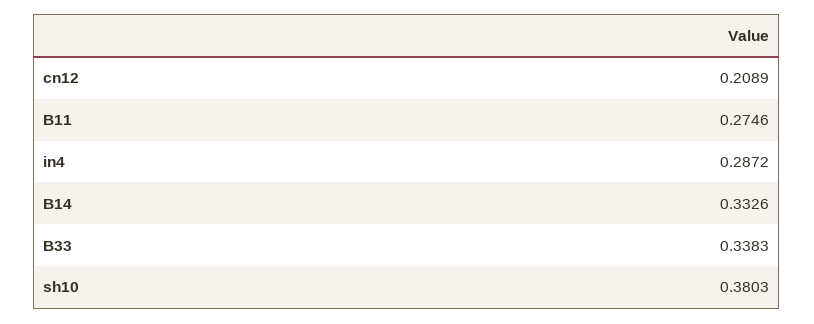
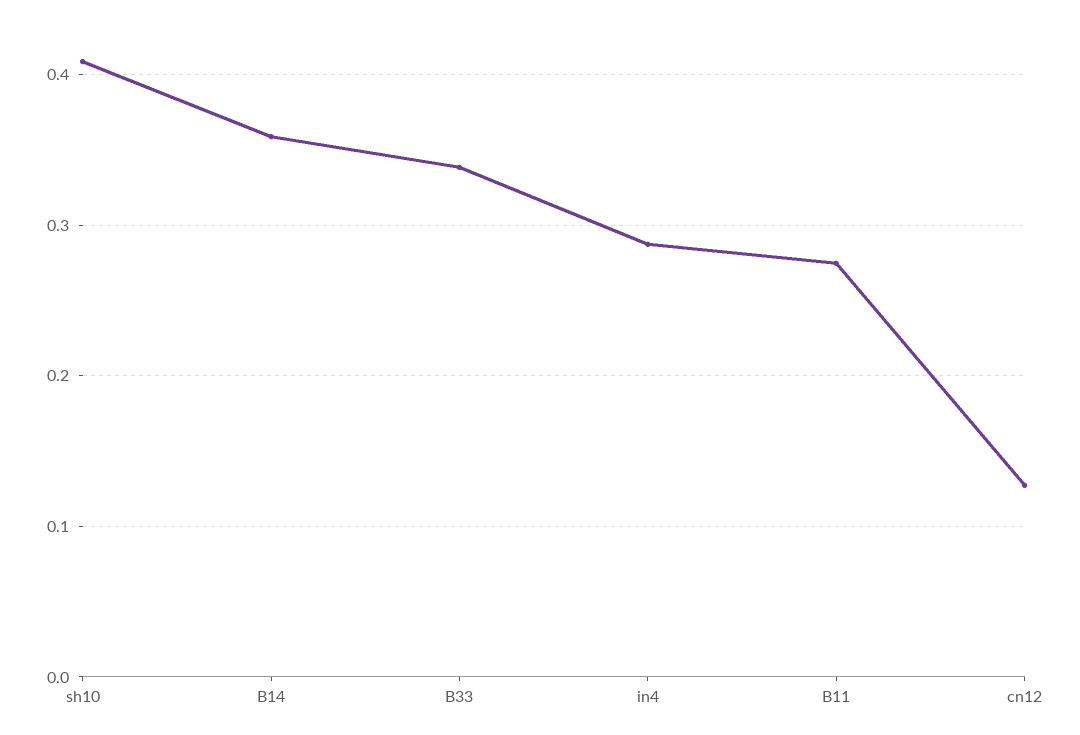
  {
-   "cn12": 0.2089,
+   "cn12": 0.13,
    "B11": 0.2746,
    "in4": 0.2872,
-   "B14": 0.3326,
+   "B14": 0.36,
    "B33": 0.3383,
-   "sh10": 0.3803
+   "sh10": 0.41
  }

